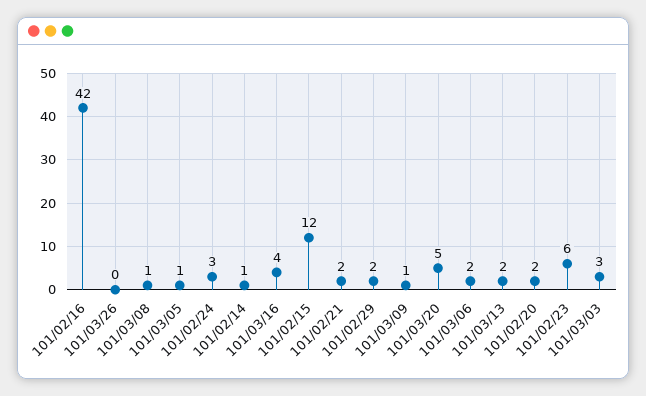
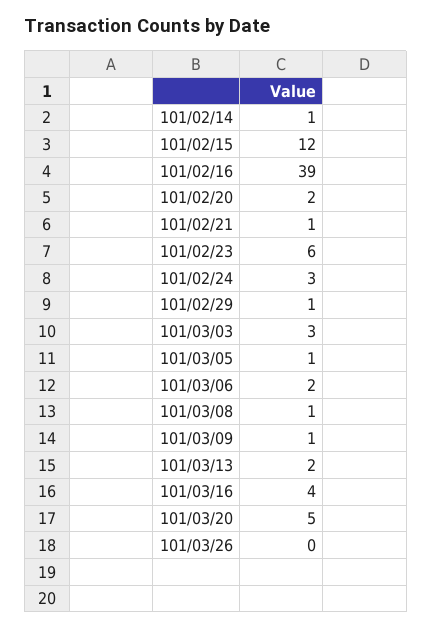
  {
-   "101/02/16": 42,
+   "101/02/16": 39,
    "101/03/26": 0,
    "101/03/08": 1,
    "101/03/05": 1,
    "101/02/24": 3,
    "101/02/14": 1,
    "101/03/16": 4,
    "101/02/15": 12,
-   "101/02/21": 2,
+   "101/02/21": 1,
-   "101/02/29": 2,
+   "101/02/29": 1,
    "101/03/09": 1,
    "101/03/20": 5,
    "101/03/06": 2,
    "101/03/13": 2,
    "101/02/20": 2,
    "101/02/23": 6,
    "101/03/03": 3
  }

